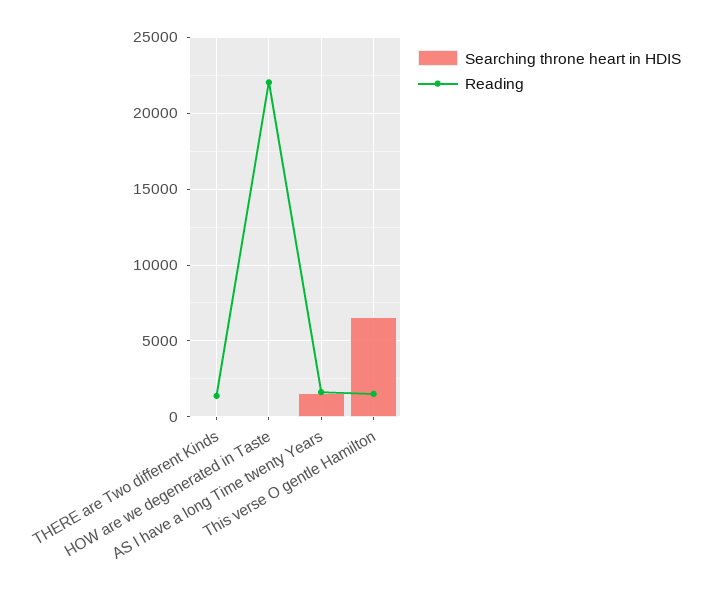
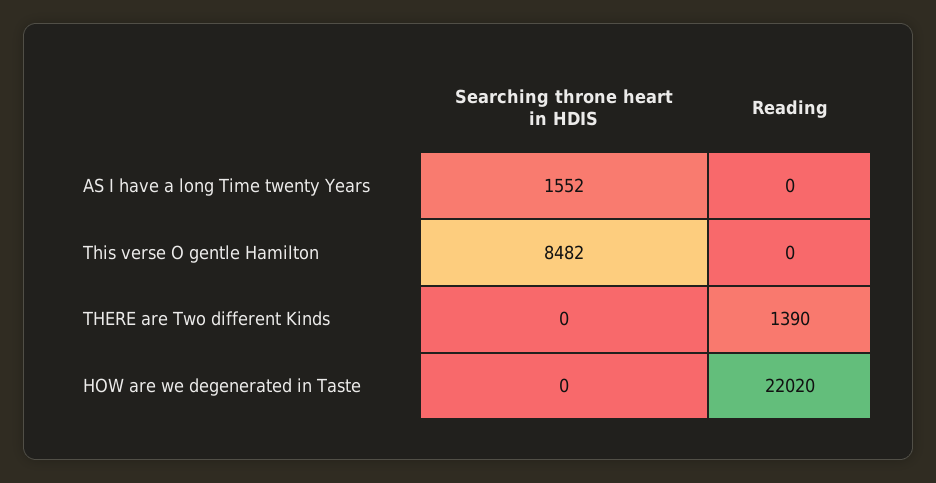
  {
    "Searching throne heart in HDIS": {
      "THERE are Two different Kinds": 0,
      "HOW are we degenerated in Taste": 0,
      "AS I have a long Time twenty Years": 1552,
-     "This verse O gentle Hamilton": 6500
+     "This verse O gentle Hamilton": 8482
    },
    "Reading": {
      "THERE are Two different Kinds": 1390,
      "HOW are we degenerated in Taste": 22020,
-     "AS I have a long Time twenty Years": 1500,
+     "AS I have a long Time twenty Years": 0,
-     "This verse O gentle Hamilton": 1500
+     "This verse O gentle Hamilton": 0
    }
  }

